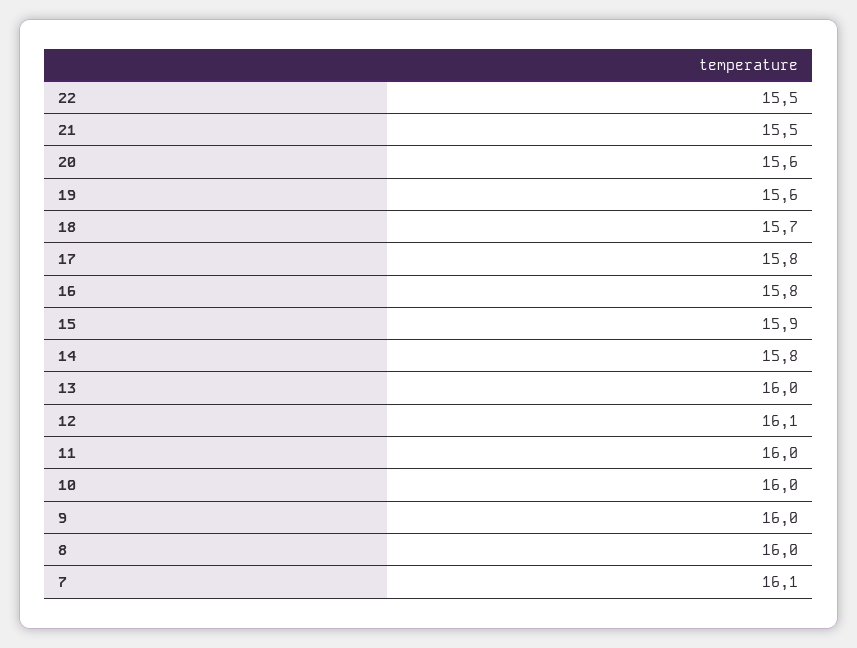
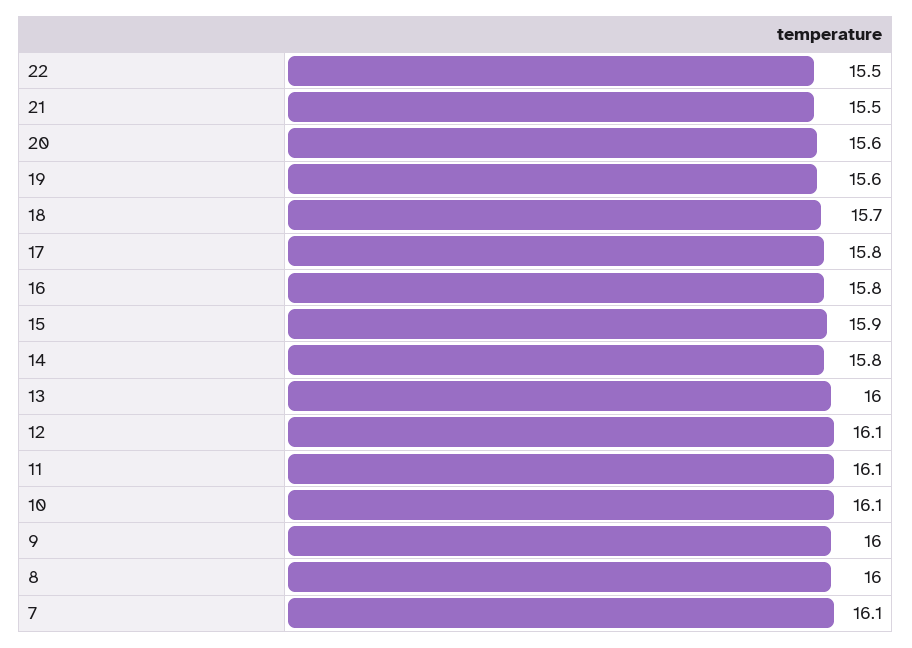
  {
    "22": 15.5,
    "21": 15.5,
    "20": 15.6,
    "19": 15.6,
    "18": 15.7,
    "17": 15.8,
    "16": 15.8,
    "15": 15.9,
    "14": 15.8,
    "13": 16,
    "12": 16.1,
-   "11": 16,
+   "11": 16.1,
-   "10": 16,
+   "10": 16.1,
    "9": 16,
    "8": 16,
    "7": 16.1
  }

